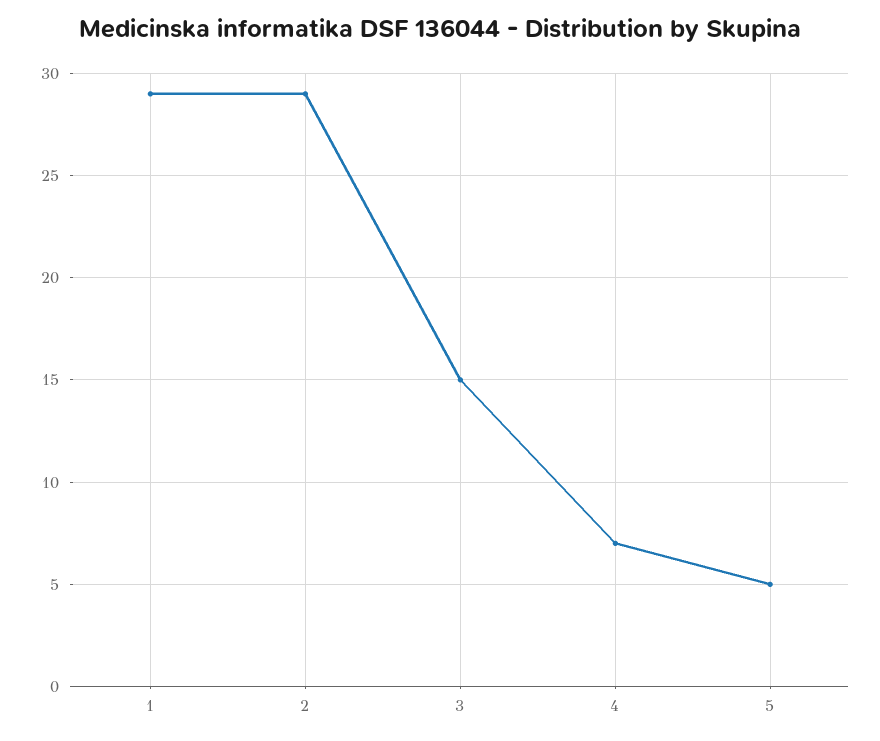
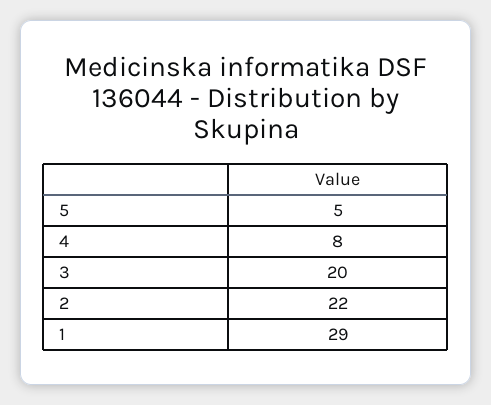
  {
    "1": 29,
-   "2": 29,
+   "2": 22,
-   "3": 15,
+   "3": 20,
-   "4": 7,
+   "4": 8,
    "5": 5
  }

